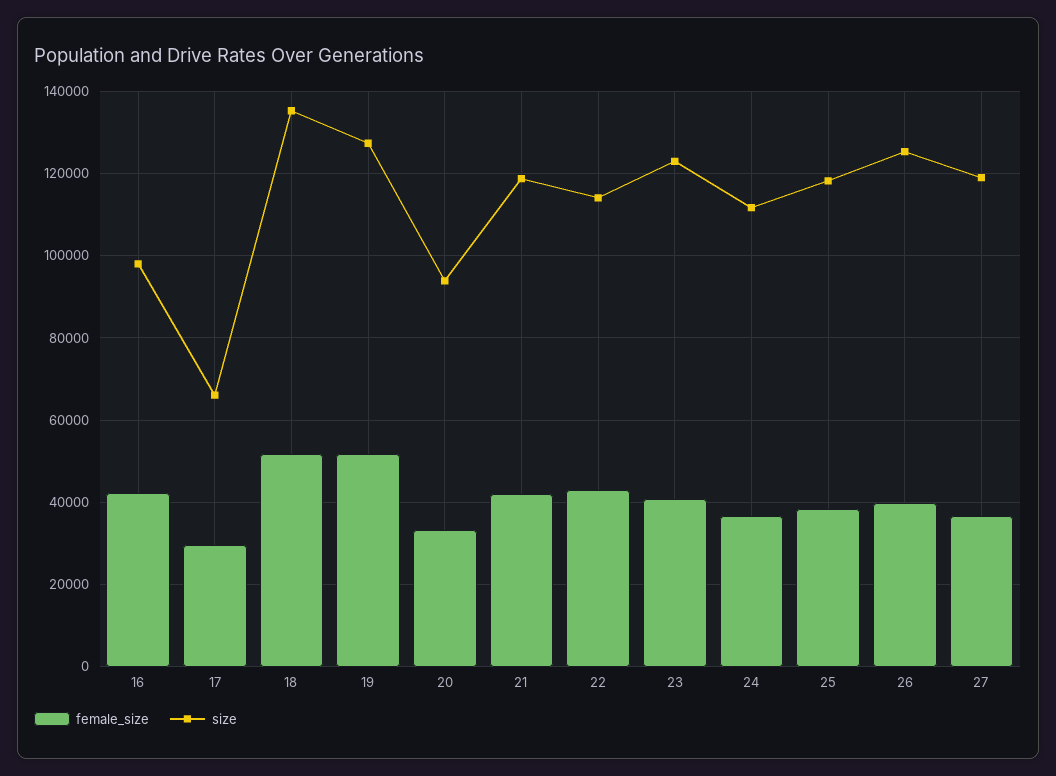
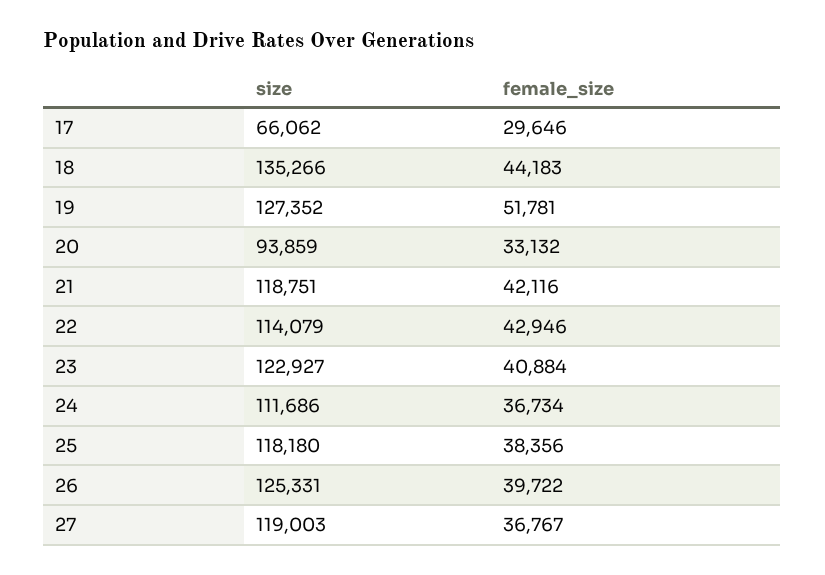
  {
    "female_size": {
-     "16": 42000,
      "17": 29646,
-     "18": 52000,
+     "18": 44183,
      "19": 51781,
      "20": 33132,
      "21": 42116,
      "22": 42946,
      "23": 40884,
      "24": 36734,
      "25": 38356,
      "26": 39722,
      "27": 36767
    },
    "size": {
-     "16": 98000,
      "17": 66062,
      "18": 135266,
      "19": 127352,
      "20": 93859,
      "21": 118751,
      "22": 114079,
      "23": 122927,
      "24": 111686,
      "25": 118180,
      "26": 125331,
      "27": 119003
    }
  }

